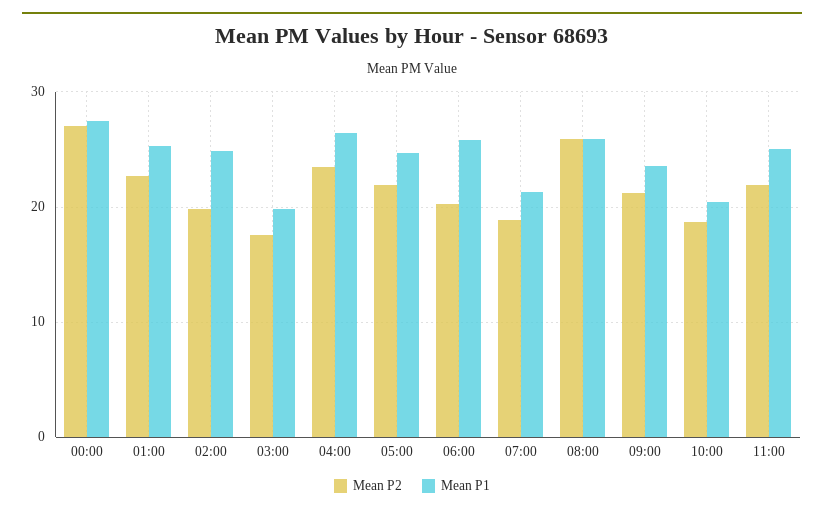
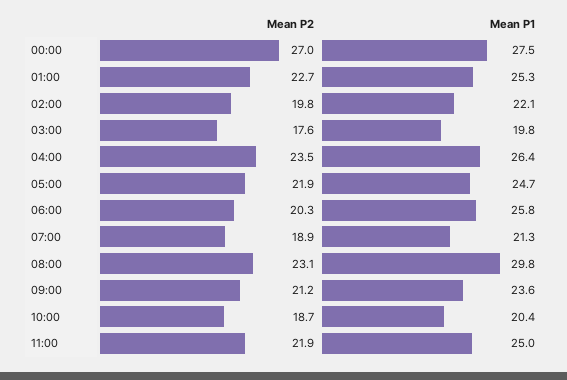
  {
    "Mean P2": {
      "00:00": 27,
      "01:00": 22.7,
      "02:00": 19.8,
      "03:00": 17.6,
      "04:00": 23.5,
      "05:00": 21.9,
      "06:00": 20.3,
      "07:00": 18.9,
-     "08:00": 26,
+     "08:00": 23.1,
      "09:00": 21.2,
      "10:00": 18.7,
      "11:00": 21.9
    },
    "Mean P1": {
      "00:00": 27.5,
      "01:00": 25.3,
-     "02:00": 25,
+     "02:00": 22.1,
      "03:00": 19.8,
      "04:00": 26.4,
      "05:00": 24.7,
      "06:00": 25.8,
      "07:00": 21.3,
-     "08:00": 26,
+     "08:00": 29.8,
      "09:00": 23.6,
      "10:00": 20.4,
      "11:00": 25
    }
  }

